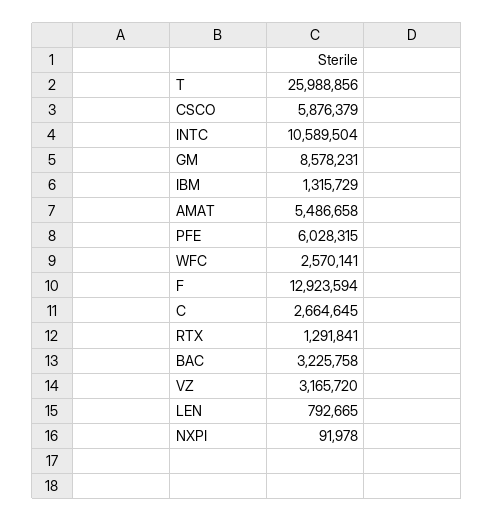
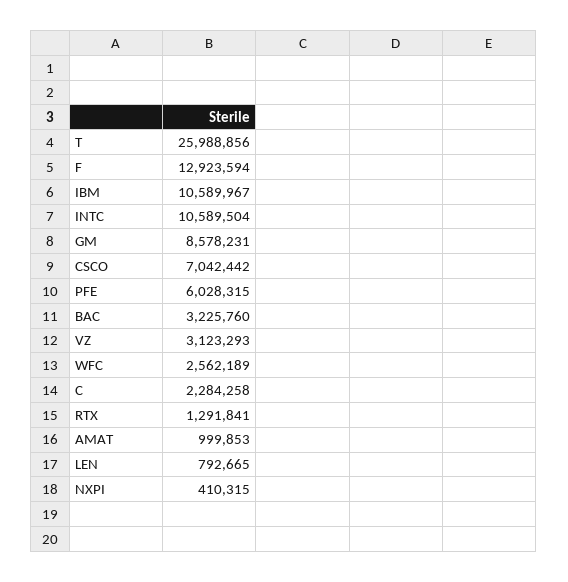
  {
    "T": 25988856,
-   "CSCO": 5876379,
+   "CSCO": 7042442,
    "INTC": 10589504,
    "GM": 8578231,
-   "IBM": 1315729,
+   "IBM": 10589967,
-   "AMAT": 5486658,
+   "AMAT": 999853,
    "PFE": 6028315,
-   "WFC": 2570141,
+   "WFC": 2562189,
    "F": 12923594,
-   "C": 2664645,
+   "C": 2284258,
    "RTX": 1291841,
-   "BAC": 3225758,
+   "BAC": 3225760,
-   "VZ": 3165720,
+   "VZ": 3123293,
    "LEN": 792665,
-   "NXPI": 91978
+   "NXPI": 410315
  }

